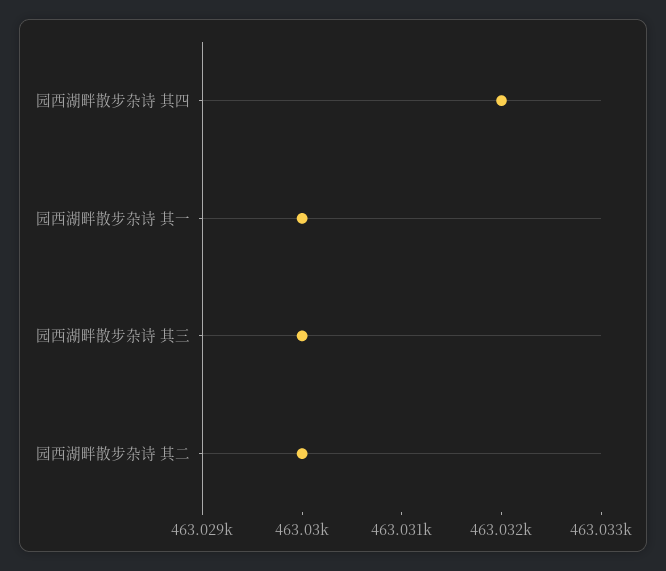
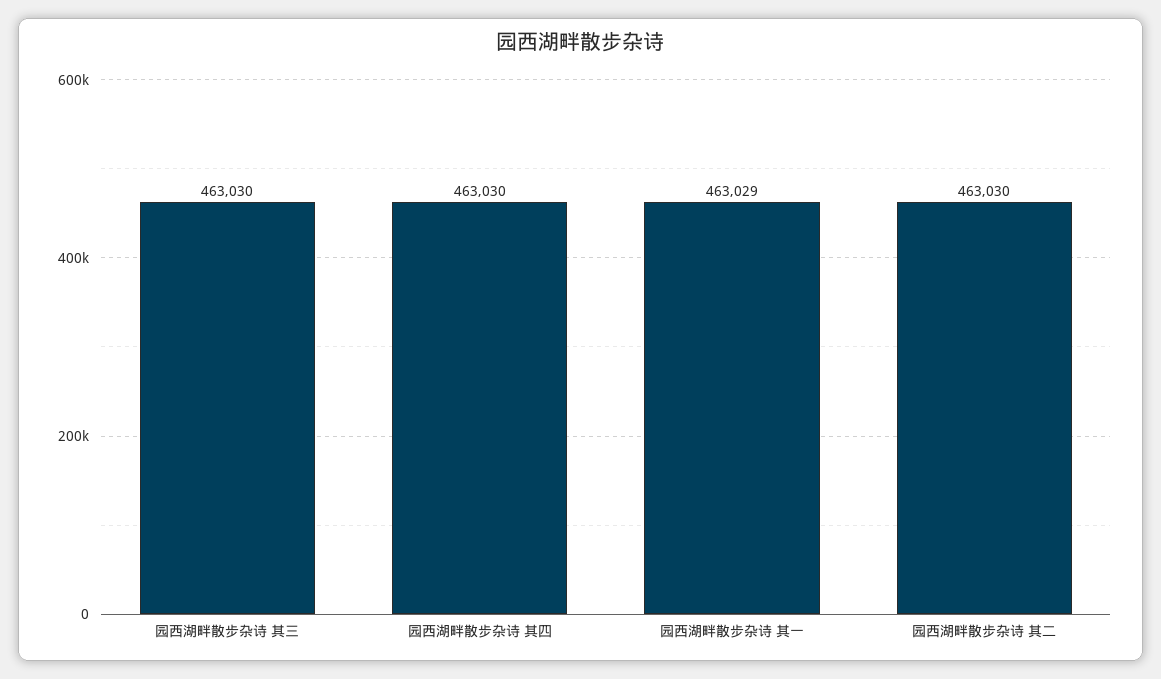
  {
-   "园西湖畔散步杂诗 其四": 463032,
+   "园西湖畔散步杂诗 其四": 463030,
-   "园西湖畔散步杂诗 其一": 463030,
+   "园西湖畔散步杂诗 其一": 463029,
    "园西湖畔散步杂诗 其三": 463030,
    "园西湖畔散步杂诗 其二": 463030
  }

